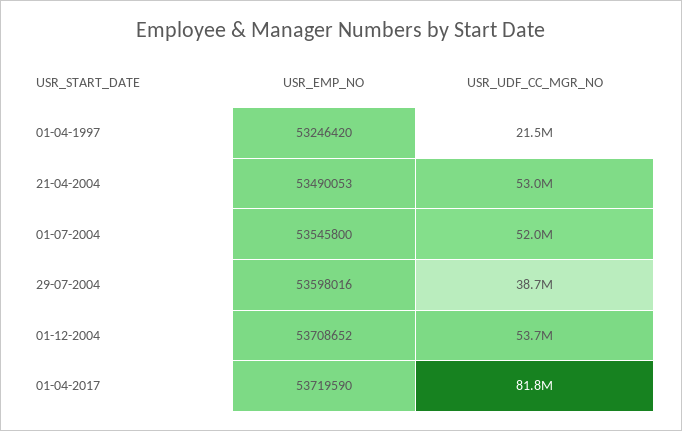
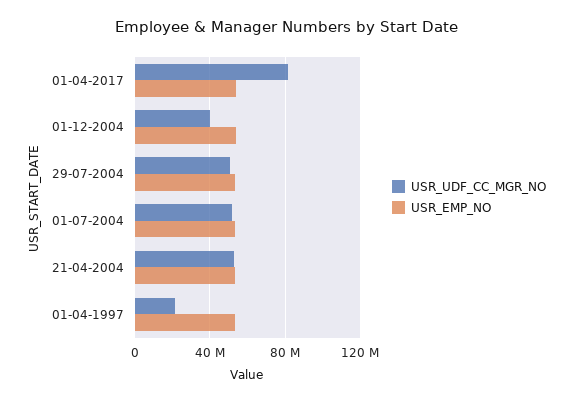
  {
    "USR_EMP_NO": {
      "01-04-1997": 53246420,
      "21-04-2004": 53490053,
      "01-07-2004": 53545800,
      "29-07-2004": 53598016,
      "01-12-2004": 53708652,
      "01-04-2017": 53719590
    },
    "USR_UDF_CC_MGR_NO": {
      "01-04-1997": 21500000,
      "21-04-2004": 53000000,
      "01-07-2004": 52000000,
-     "29-07-2004": 38700000,
+     "29-07-2004": 50000000,
-     "01-12-2004": 53700000,
+     "01-12-2004": 40000000,
      "01-04-2017": 81800000
    }
  }

